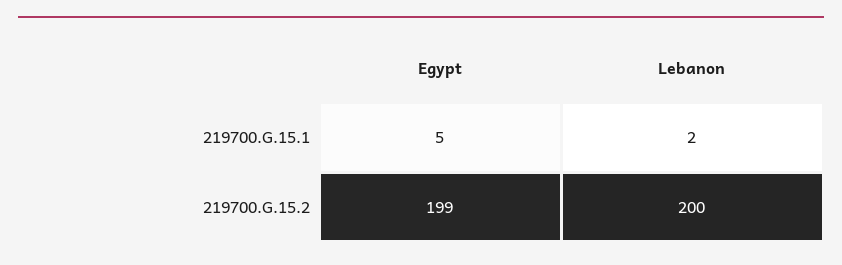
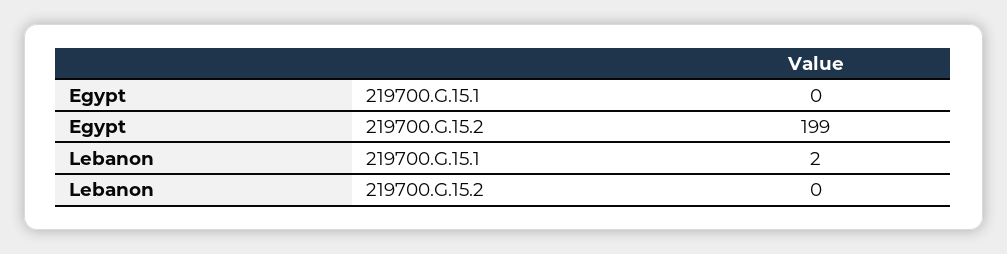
  {
    "Egypt": {
-     "219700.G.15.1": 5,
+     "219700.G.15.1": 0,
      "219700.G.15.2": 199
    },
    "Lebanon": {
      "219700.G.15.1": 2,
-     "219700.G.15.2": 200
+     "219700.G.15.2": 0
    }
  }

